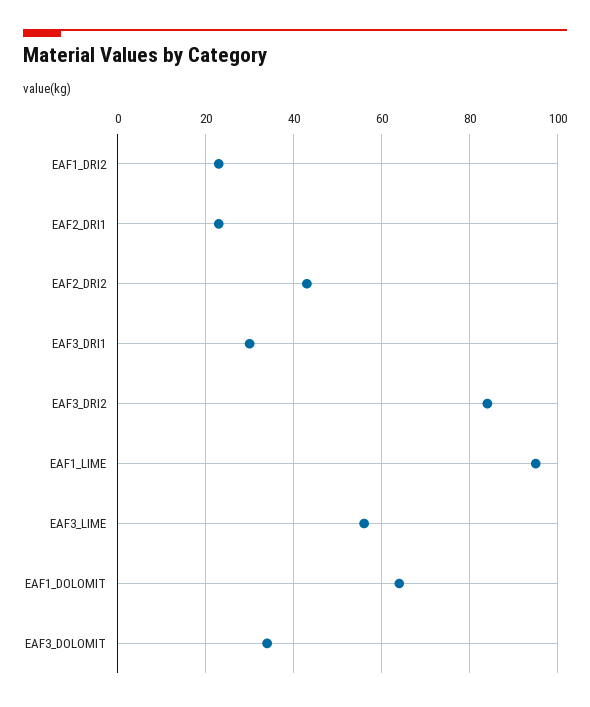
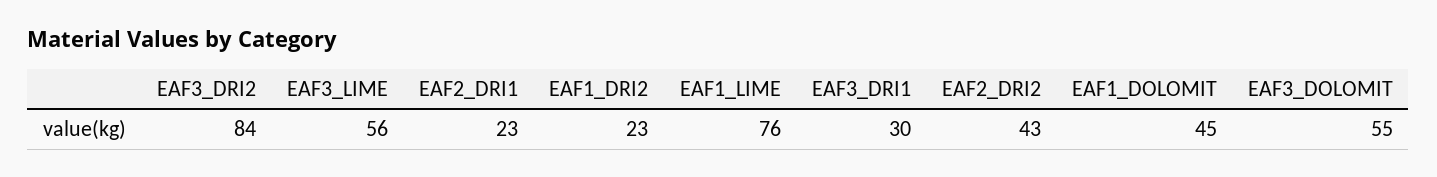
  {
    "EAF1_DRI2": 23,
    "EAF2_DRI1": 23,
    "EAF2_DRI2": 43,
    "EAF3_DRI1": 30,
    "EAF3_DRI2": 84,
-   "EAF1_LIME": 95,
+   "EAF1_LIME": 76,
    "EAF3_LIME": 56,
-   "EAF1_DOLOMIT": 65,
+   "EAF1_DOLOMIT": 45,
-   "EAF3_DOLOMIT": 35
+   "EAF3_DOLOMIT": 55
  }

